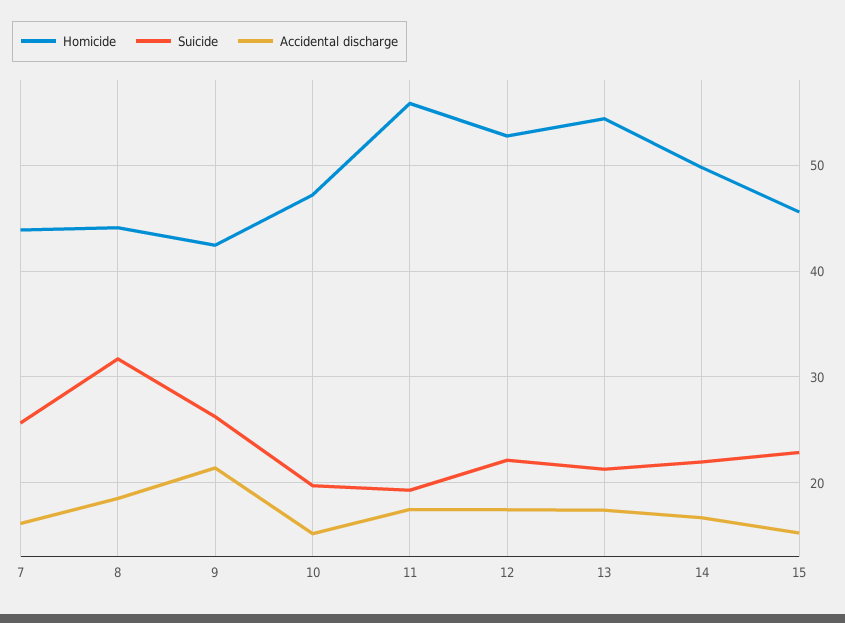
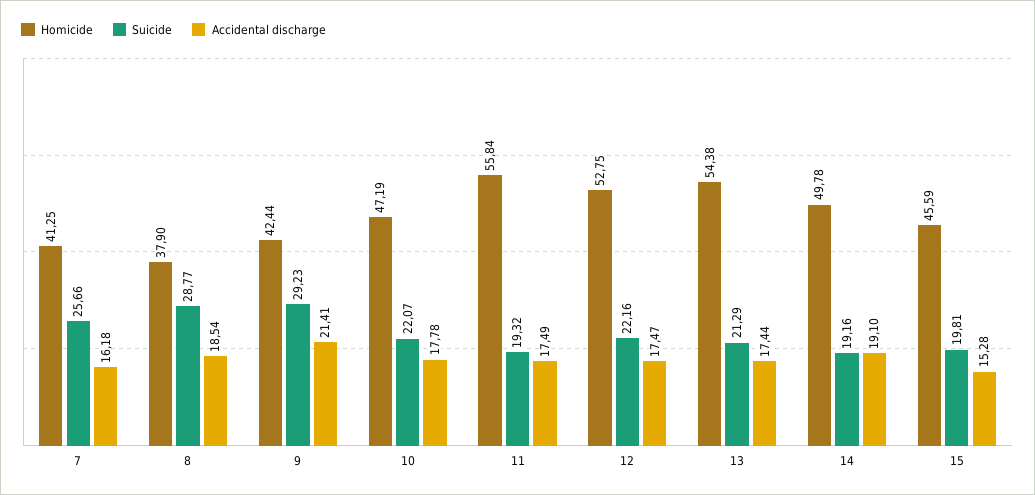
  {
    "Homicide": {
-     "7": 44,
+     "7": 41.25,
-     "8": 44,
+     "8": 37.9,
      "9": 42.44,
      "10": 47.19,
      "11": 55.84,
      "12": 52.75,
      "13": 54.38,
      "14": 49.78,
      "15": 45.59
    },
    "Suicide": {
      "7": 25.66,
-     "8": 32,
+     "8": 28.77,
-     "9": 26,
+     "9": 29.23,
-     "10": 20,
+     "10": 22.07,
      "11": 19.32,
      "12": 22.16,
      "13": 21.29,
-     "14": 22,
+     "14": 19.16,
-     "15": 23
+     "15": 19.81
    },
    "Accidental discharge": {
      "7": 16.18,
      "8": 18.54,
      "9": 21.41,
-     "10": 15,
+     "10": 17.78,
      "11": 17.49,
      "12": 17.47,
      "13": 17.44,
-     "14": 17,
+     "14": 19.1,
      "15": 15.28
    }
  }

